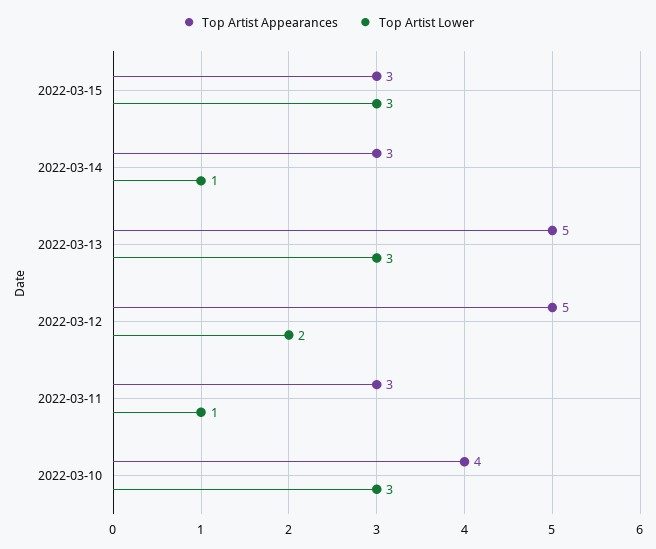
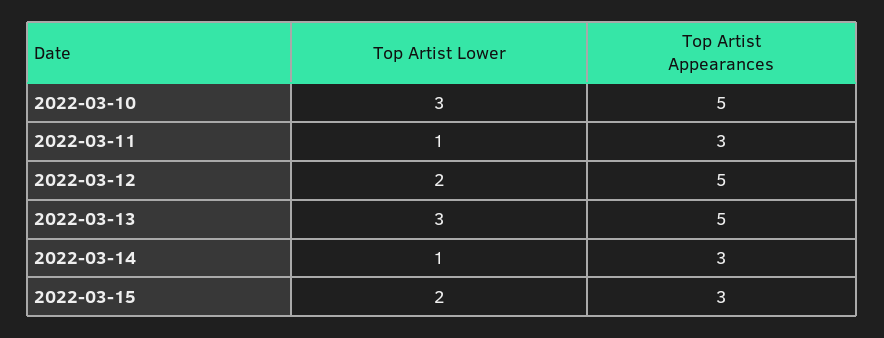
  {
    "Top Artist Appearances": {
      "2022-03-15": 3,
      "2022-03-14": 3,
      "2022-03-13": 5,
      "2022-03-12": 5,
      "2022-03-11": 3,
-     "2022-03-10": 4
+     "2022-03-10": 5
    },
    "Top Artist Lower": {
-     "2022-03-15": 3,
+     "2022-03-15": 2,
      "2022-03-14": 1,
      "2022-03-13": 3,
      "2022-03-12": 2,
      "2022-03-11": 1,
      "2022-03-10": 3
    }
  }

